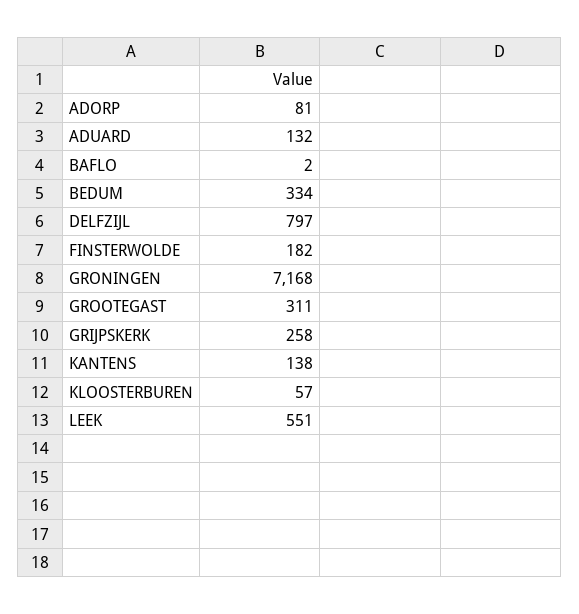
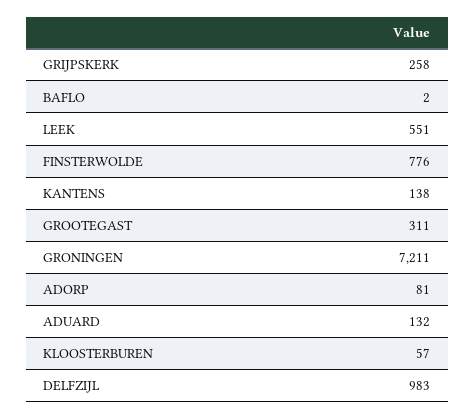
  {
    "ADORP": 81,
    "ADUARD": 132,
    "BAFLO": 2,
-   "BEDUM": 334,
-   "DELFZIJL": 797,
+   "DELFZIJL": 983,
-   "FINSTERWOLDE": 182,
+   "FINSTERWOLDE": 776,
-   "GRONINGEN": 7168,
+   "GRONINGEN": 7211,
    "GROOTEGAST": 311,
    "GRIJPSKERK": 258,
    "KANTENS": 138,
    "KLOOSTERBUREN": 57,
    "LEEK": 551
  }

